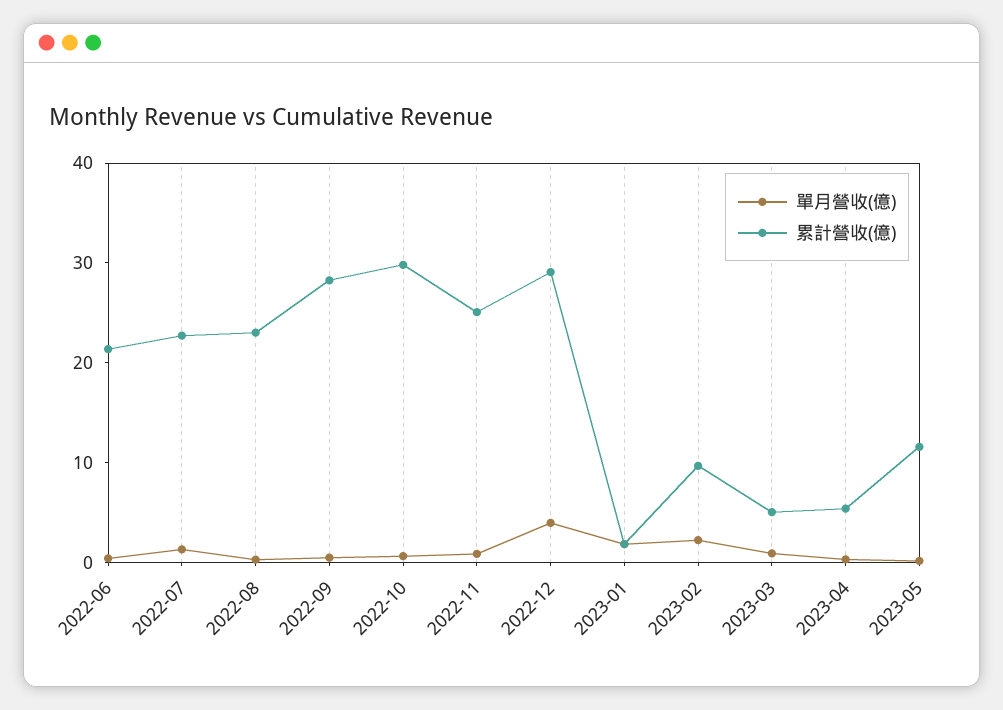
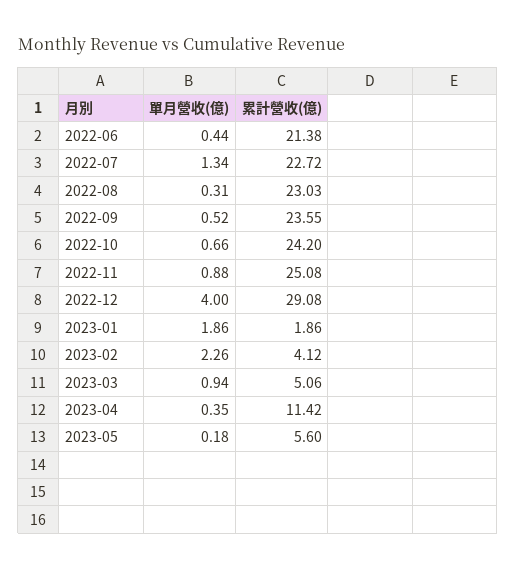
  {
    "單月營收(億)": {
      "2022-06": 0.44,
      "2022-07": 1.34,
      "2022-08": 0.31,
      "2022-09": 0.52,
      "2022-10": 0.66,
      "2022-11": 0.88,
      "2022-12": 4,
      "2023-01": 1.86,
      "2023-02": 2.26,
      "2023-03": 0.94,
      "2023-04": 0.35,
      "2023-05": 0.18
    },
    "累計營收(億)": {
      "2022-06": 21.38,
      "2022-07": 22.72,
      "2022-08": 23.03,
-     "2022-09": 28,
+     "2022-09": 23.55,
-     "2022-10": 30,
+     "2022-10": 24.2,
      "2022-11": 25.08,
      "2022-12": 29.08,
      "2023-01": 1.86,
-     "2023-02": 10,
+     "2023-02": 4.12,
      "2023-03": 5.06,
-     "2023-04": 6,
+     "2023-04": 11.42,
-     "2023-05": 12
+     "2023-05": 5.6
    }
  }

